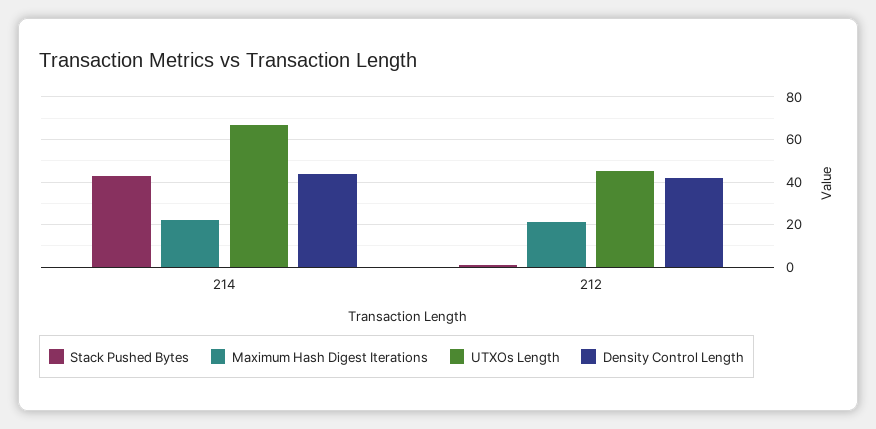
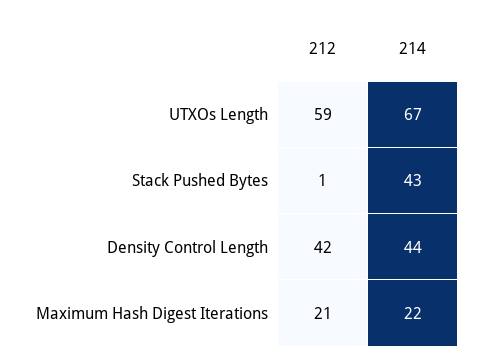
  {
    "Stack Pushed Bytes": {
      "214": 43,
      "212": 1
    },
    "Maximum Hash Digest Iterations": {
      "214": 22,
      "212": 21
    },
    "UTXOs Length": {
      "214": 67,
-     "212": 45
+     "212": 59
    },
    "Density Control Length": {
      "214": 44,
      "212": 42
    }
  }

